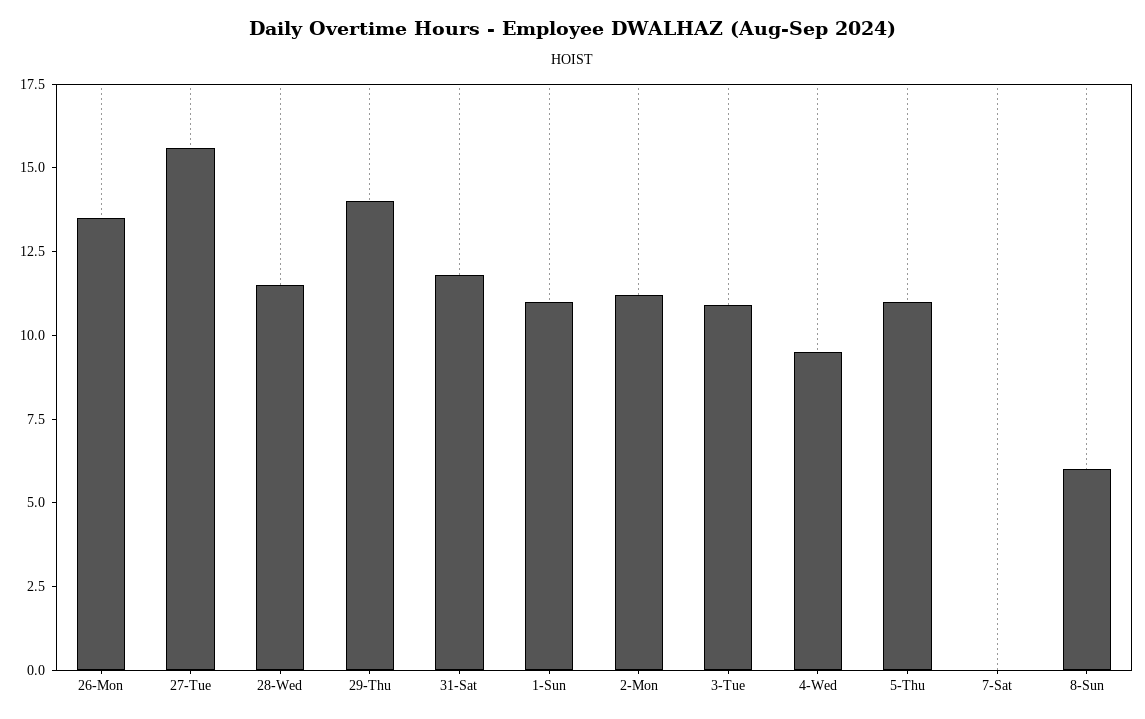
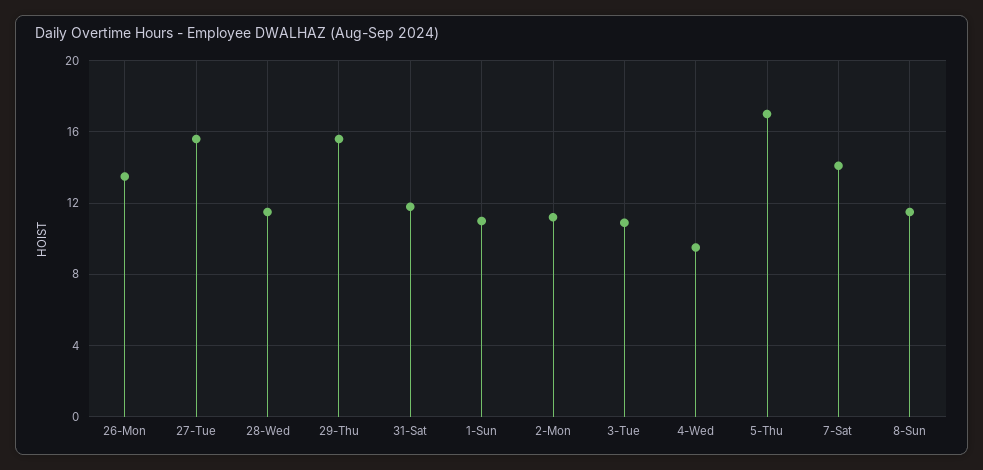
  {
    "26-Mon": 13.5,
    "27-Tue": 15.5,
    "28-Wed": 11.5,
-   "29-Thu": 14,
+   "29-Thu": 15.5,
    "31-Sat": 12,
    "1-Sun": 11,
    "2-Mon": 11,
    "3-Tue": 11,
    "4-Wed": 9.5,
-   "5-Thu": 11,
+   "5-Thu": 17,
-   "7-Sat": 0,
+   "7-Sat": 14,
-   "8-Sun": 6
+   "8-Sun": 11.5
  }

